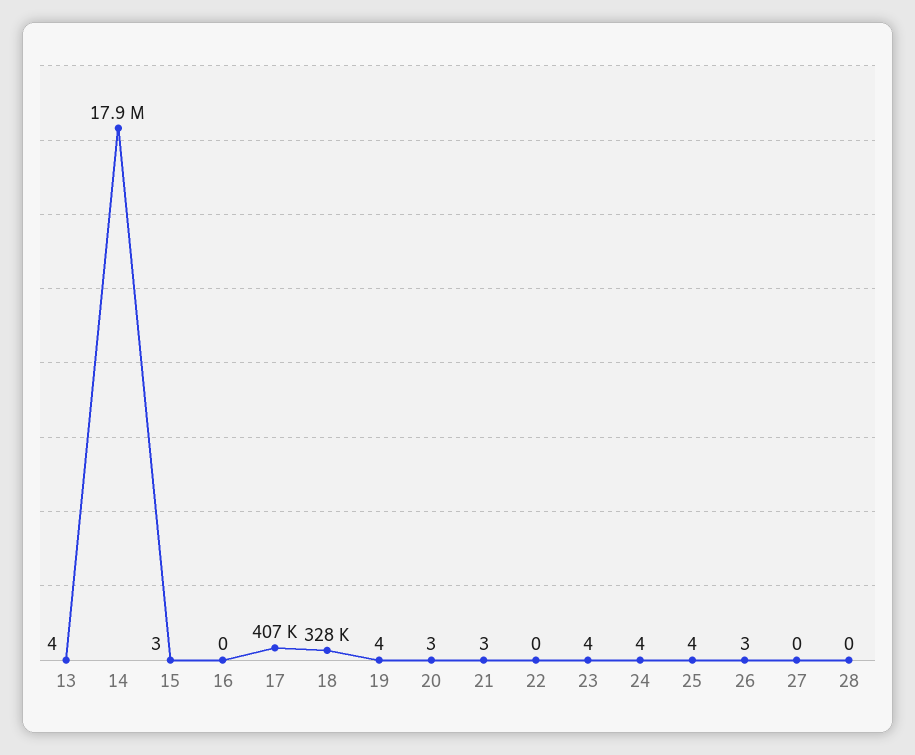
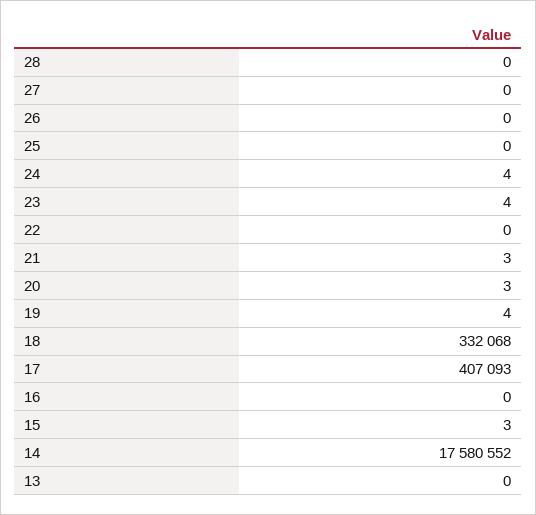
  {
-   "13": 4,
+   "13": 0,
-   "14": 17900000,
+   "14": 17580552,
    "15": 3,
    "16": 0,
    "17": 407093,
-   "18": 328000,
+   "18": 332068,
    "19": 4,
    "20": 3,
    "21": 3,
    "22": 0,
    "23": 4,
    "24": 4,
-   "25": 4,
+   "25": 0,
-   "26": 3,
+   "26": 0,
    "27": 0,
    "28": 0
  }

